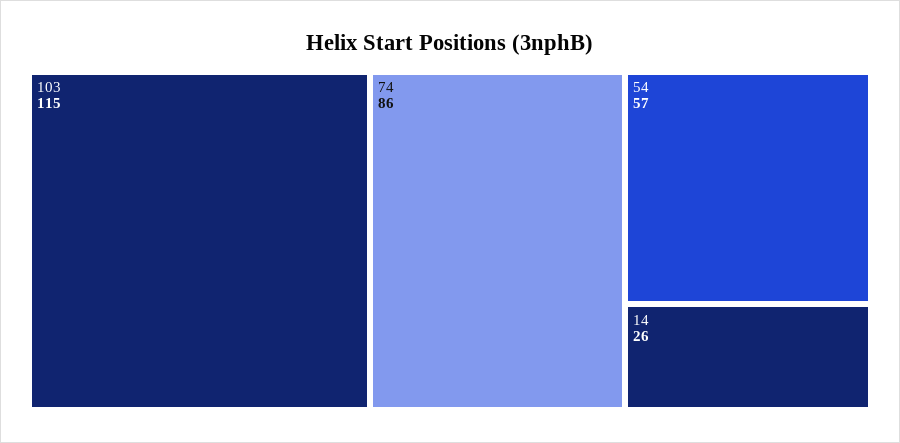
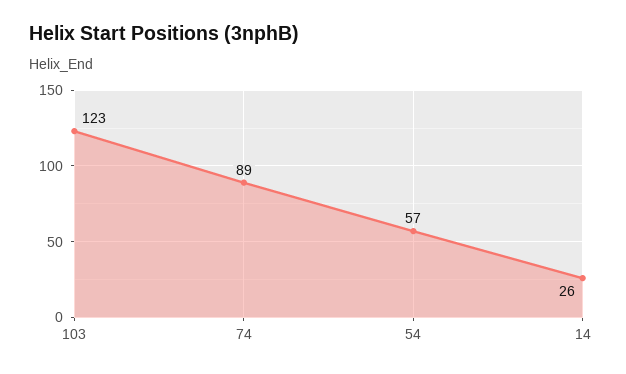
  {
-   "103": 115,
+   "103": 123,
-   "74": 86,
+   "74": 89,
    "54": 57,
    "14": 26
  }

